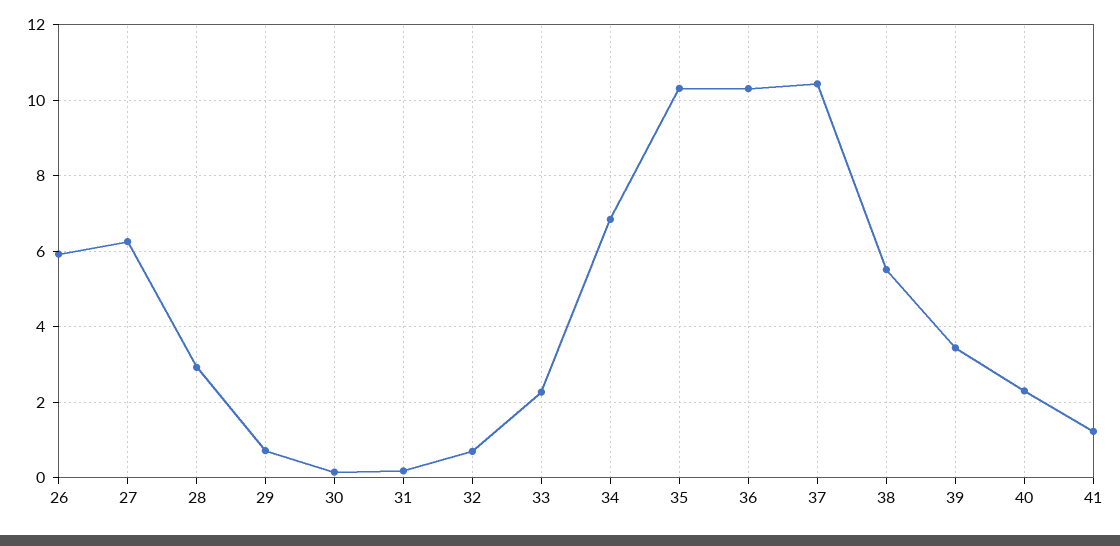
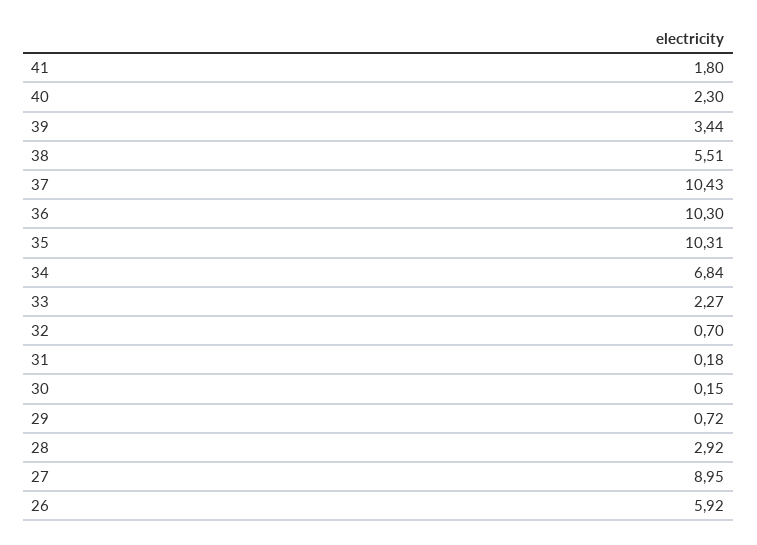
  {
    "26": 5.92,
-   "27": 6.2,
+   "27": 8.95,
    "28": 2.92,
    "29": 0.72,
    "30": 0.15,
    "31": 0.18,
    "32": 0.7,
    "33": 2.27,
    "34": 6.84,
    "35": 10.31,
    "36": 10.3,
    "37": 10.43,
    "38": 5.51,
    "39": 3.44,
    "40": 2.3,
-   "41": 1.2
+   "41": 1.8
  }

